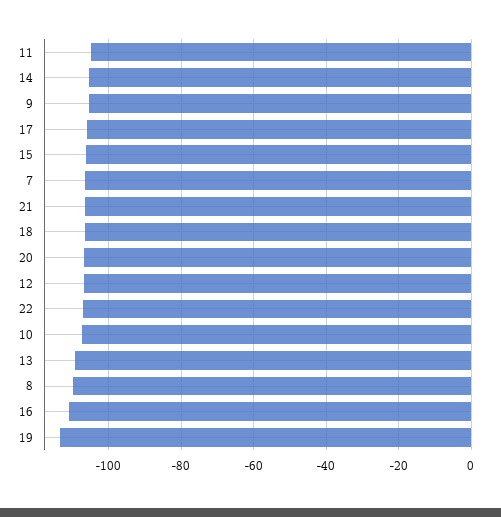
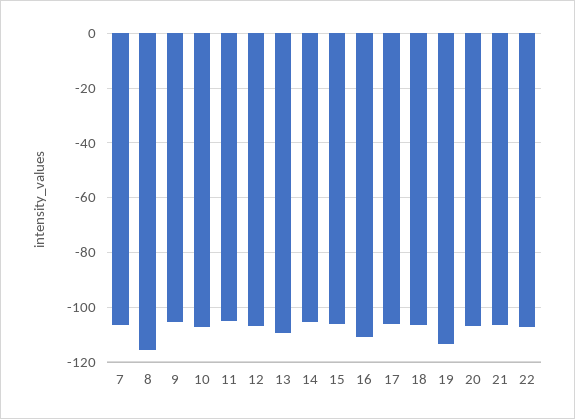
  {
    "11": -106,
    "14": -106,
    "9": -106,
    "17": -106,
    "15": -106,
    "7": -106,
    "21": -106,
    "18": -106,
    "20": -106,
    "12": -106,
    "22": -108,
    "10": -108,
    "13": -110,
-   "8": -110,
+   "8": -115,
    "16": -112,
    "19": -114
  }

